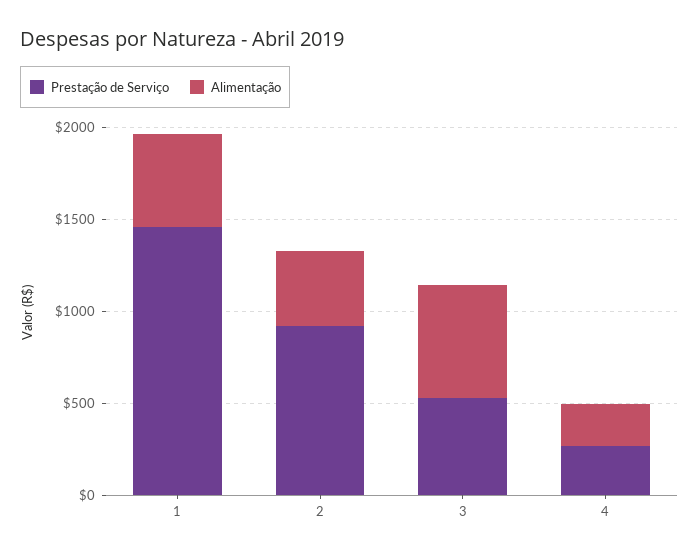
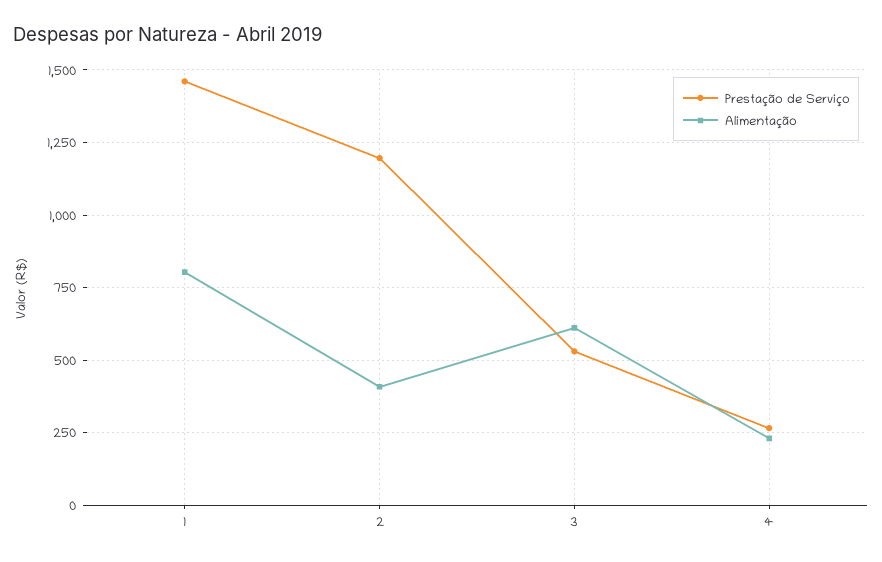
  {
    "Prestação de Serviço": {
      "1": 1450,
-     "2": 900,
+     "2": 1200,
      "3": 525,
      "4": 275
    },
    "Alimentação": {
-     "1": 500,
+     "1": 800,
      "2": 400,
      "3": 600,
      "4": 225
    }
  }

